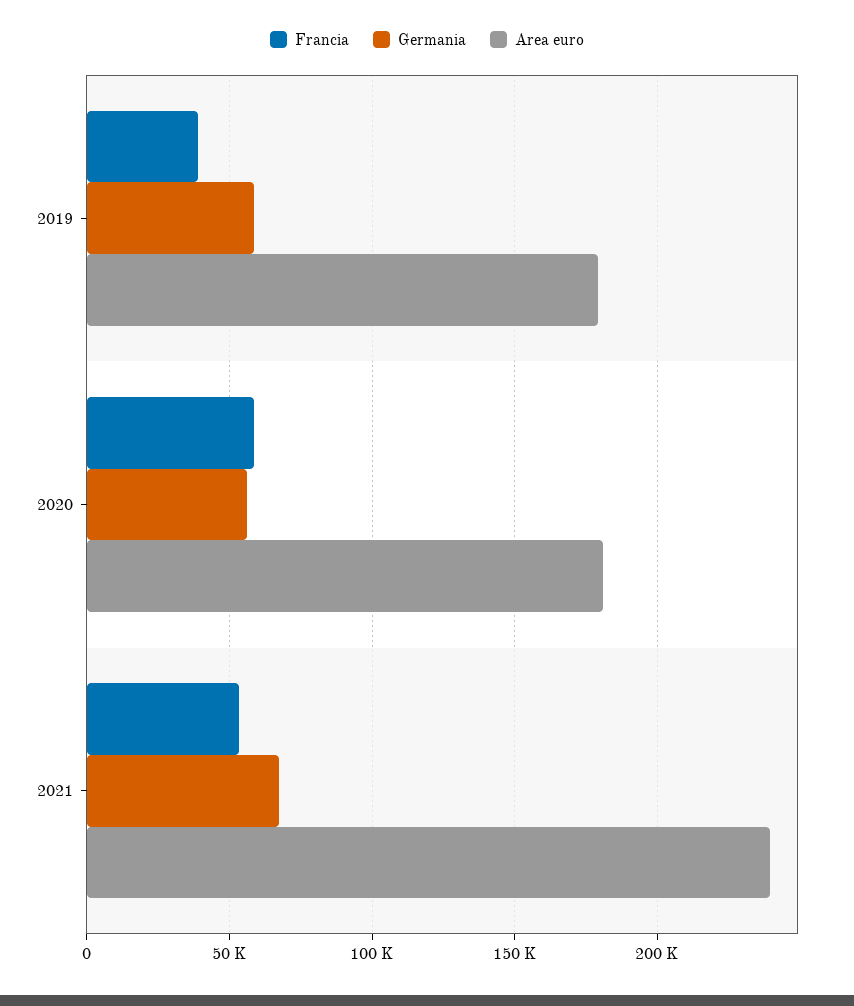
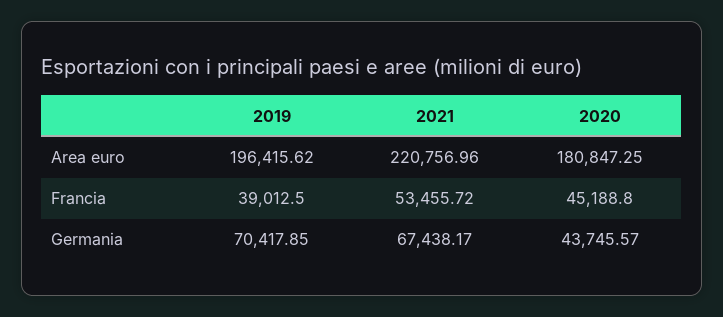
  {
    "Francia": {
      "2019": 39012.5,
-     "2020": 60000,
+     "2020": 45188.8,
      "2021": 53455.72
    },
    "Germania": {
-     "2019": 60000,
+     "2019": 70417.85,
-     "2020": 55000,
+     "2020": 43745.57,
      "2021": 67438.17
    },
    "Area euro": {
-     "2019": 180000,
+     "2019": 196415.62,
      "2020": 180847.25,
-     "2021": 240000
+     "2021": 220756.96
    }
  }

